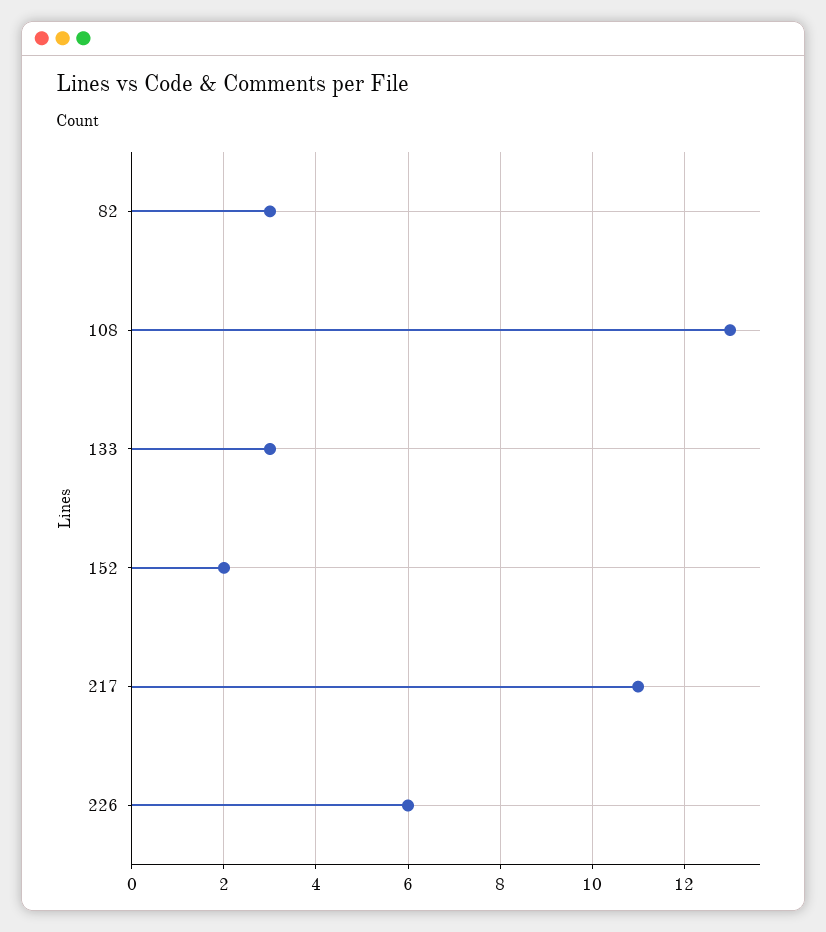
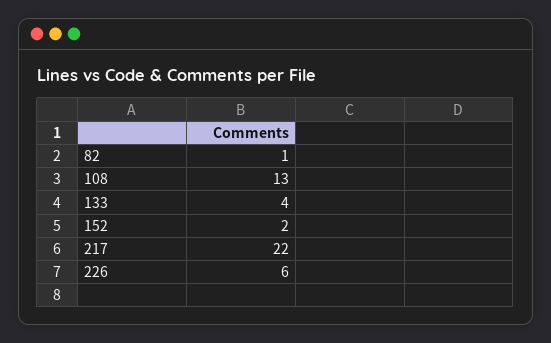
  {
-   "82": 3,
+   "82": 1,
    "108": 13,
-   "133": 3,
+   "133": 4,
    "152": 2,
-   "217": 11,
+   "217": 22,
    "226": 6
  }

